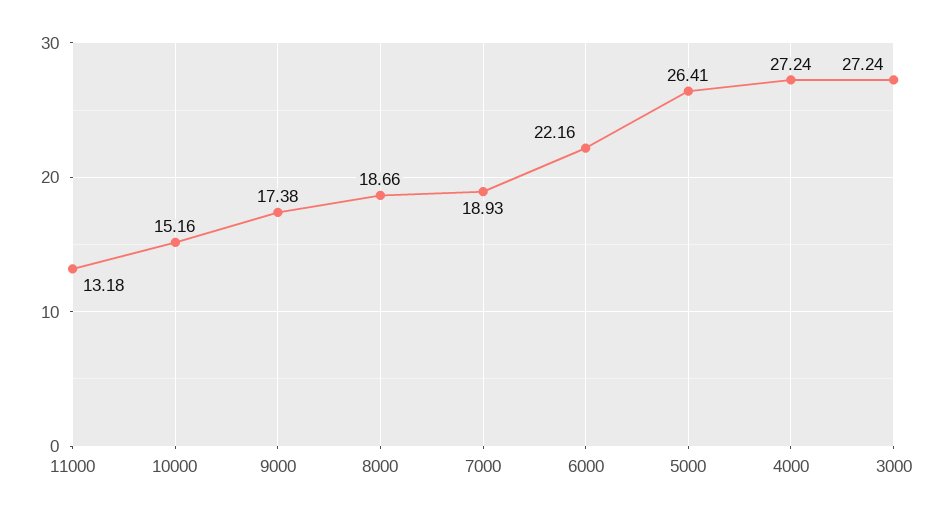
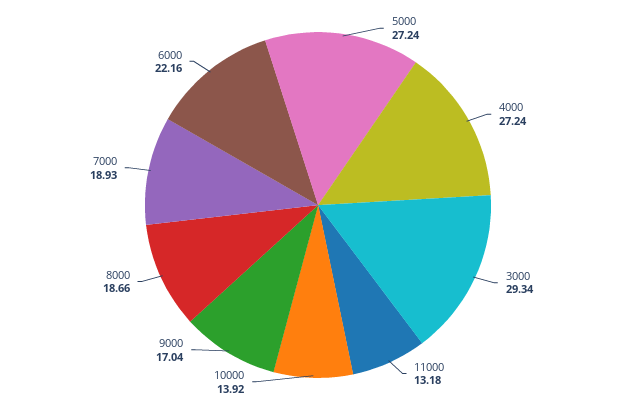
  {
    "11000": 13.18,
-   "10000": 15.16,
+   "10000": 13.92,
-   "9000": 17.38,
+   "9000": 17.04,
    "8000": 18.66,
    "7000": 18.93,
    "6000": 22.16,
-   "5000": 26.41,
+   "5000": 27.24,
    "4000": 27.24,
-   "3000": 27.24
+   "3000": 29.34
  }

